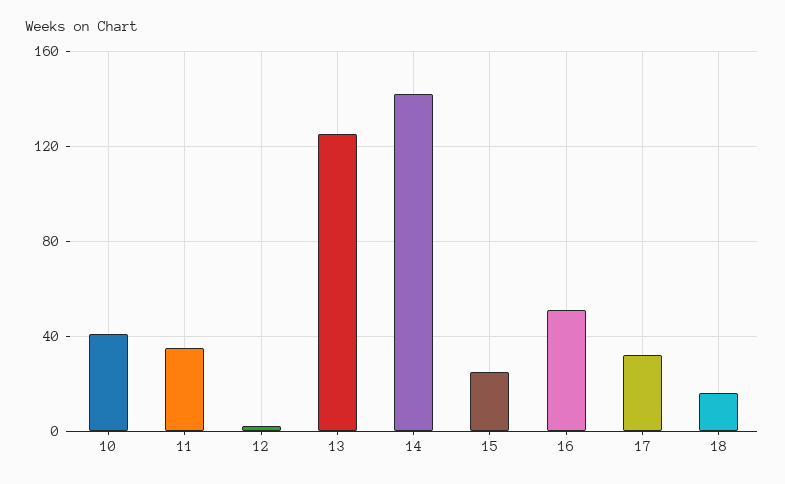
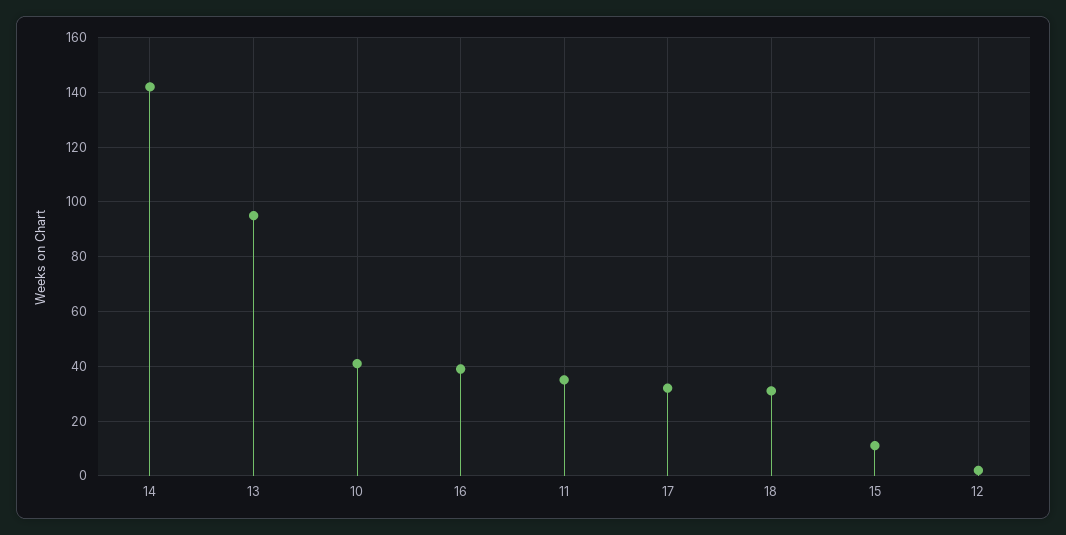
  {
    "10": 40,
    "11": 35,
    "12": 0,
-   "13": 125,
+   "13": 95,
    "14": 140,
-   "15": 25,
+   "15": 10,
-   "16": 50,
+   "16": 40,
    "17": 30,
-   "18": 15
+   "18": 30
  }

